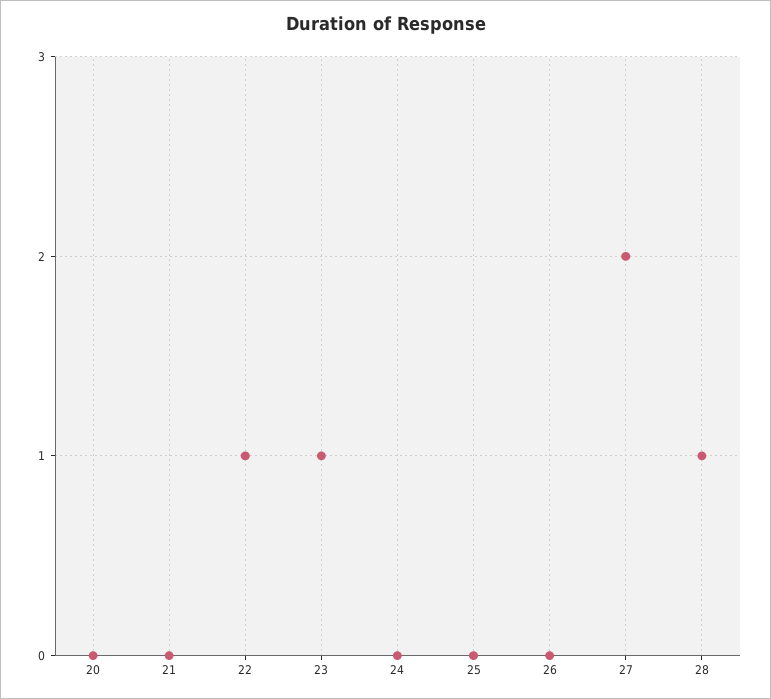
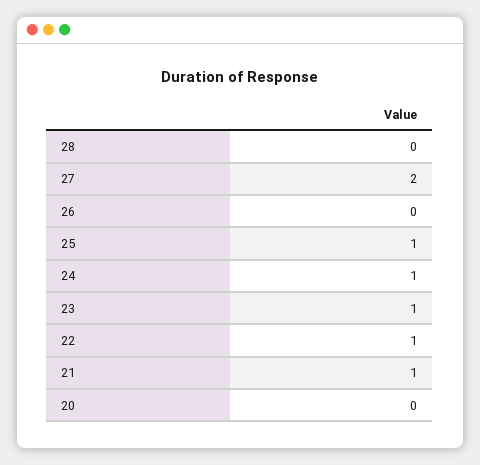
  {
    "20": 0,
-   "21": 0,
+   "21": 1,
    "22": 1,
    "23": 1,
-   "24": 0,
+   "24": 1,
-   "25": 0,
+   "25": 1,
    "26": 0,
    "27": 2,
-   "28": 1
+   "28": 0
  }

